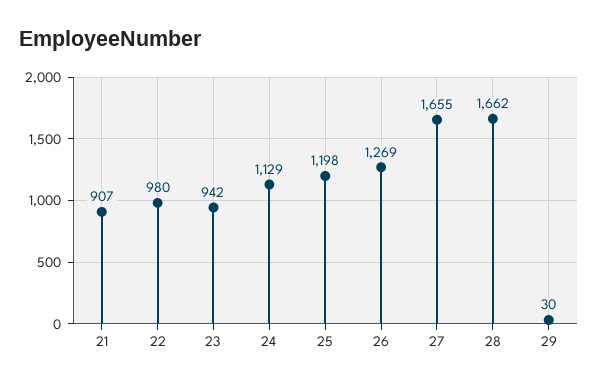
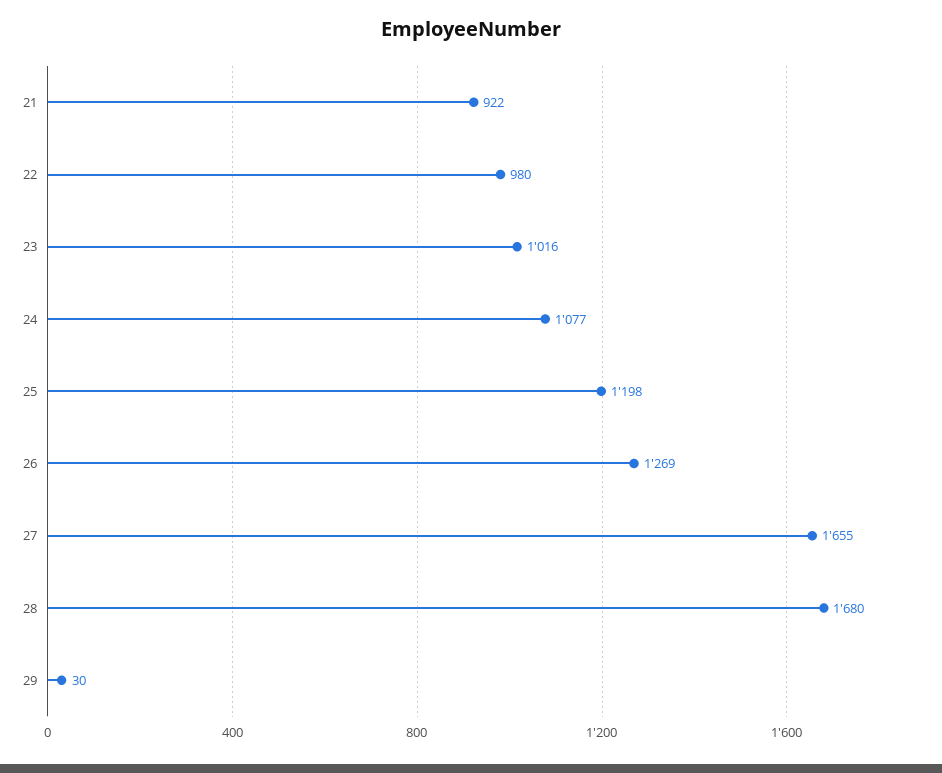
  {
-   "21": 907,
+   "21": 922,
    "22": 980,
-   "23": 942,
+   "23": 1016,
-   "24": 1129,
+   "24": 1077,
    "25": 1198,
    "26": 1269,
    "27": 1655,
-   "28": 1662,
+   "28": 1680,
    "29": 30
  }

